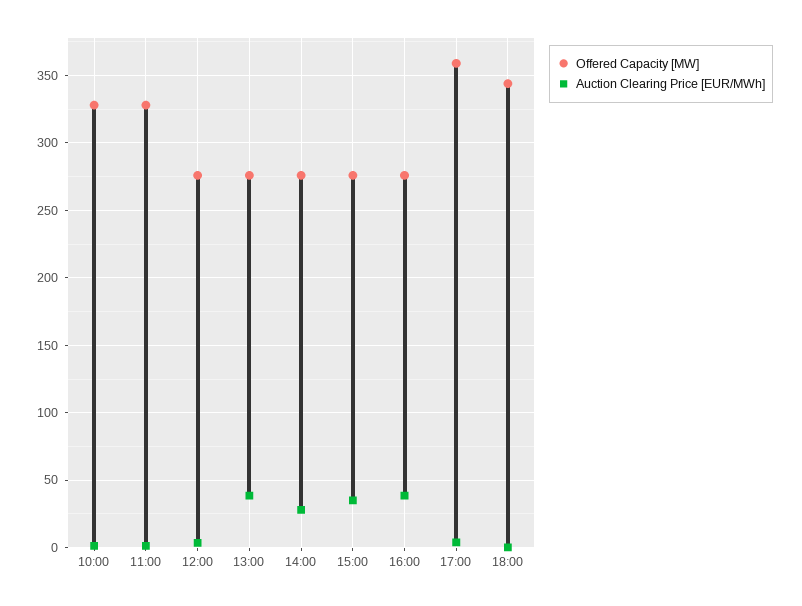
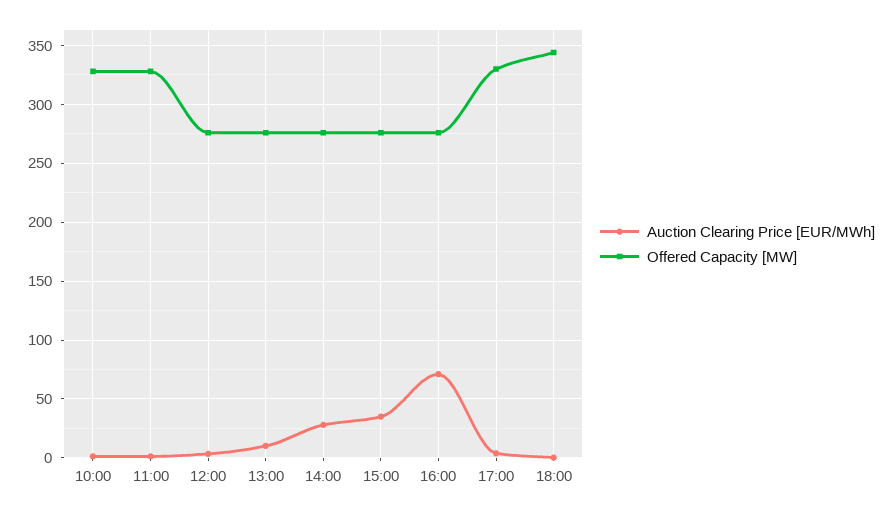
  {
    "Offered Capacity [MW]": {
      "10:00": 330,
      "11:00": 330,
      "12:00": 275,
      "13:00": 275,
      "14:00": 275,
      "15:00": 275,
      "16:00": 275,
-     "17:00": 360,
+     "17:00": 330,
      "18:00": 345
    },
    "Auction Clearing Price [EUR/MWh]": {
      "10:00": 0,
      "11:00": 0,
      "12:00": 5,
-     "13:00": 40,
+     "13:00": 10,
      "14:00": 30,
      "15:00": 35,
-     "16:00": 40,
+     "16:00": 70,
      "17:00": 5,
      "18:00": 0
    }
  }

